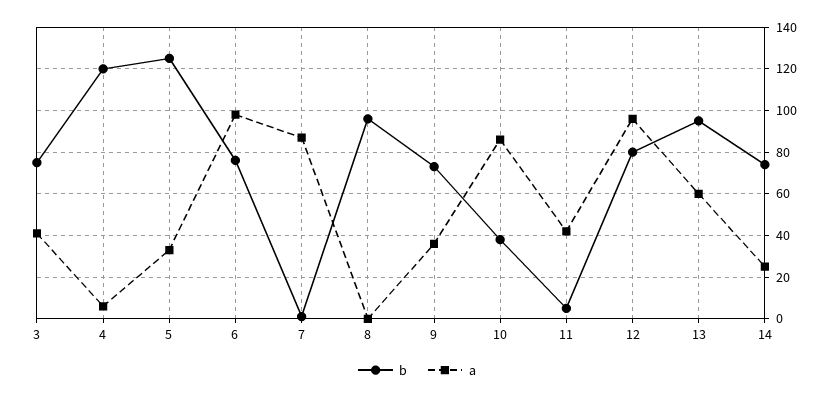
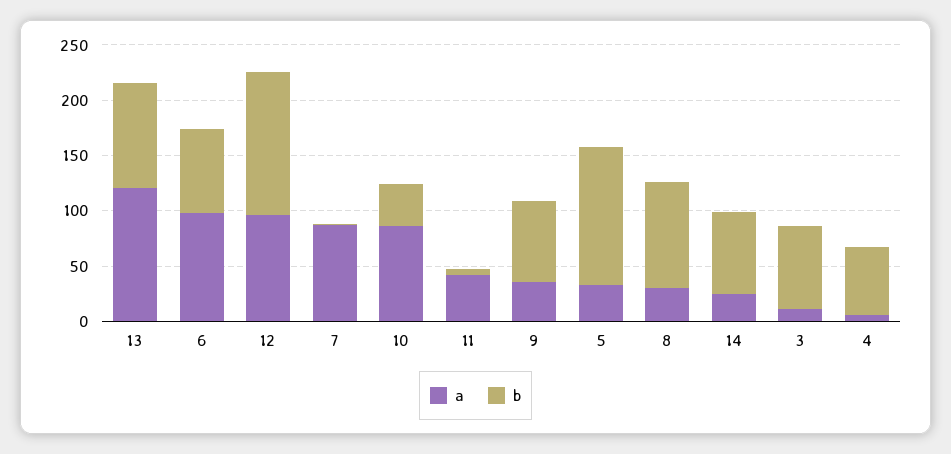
  {
    "b": {
      "3": 75,
-     "4": 120,
+     "4": 60,
      "5": 125,
      "6": 75,
      "7": 0,
      "8": 95,
      "9": 75,
      "10": 40,
      "11": 5,
-     "12": 80,
+     "12": 130,
      "13": 95,
      "14": 75
    },
    "a": {
-     "3": 40,
+     "3": 10,
      "4": 5,
      "5": 35,
      "6": 100,
      "7": 85,
-     "8": 0,
+     "8": 30,
      "9": 35,
      "10": 85,
      "11": 40,
      "12": 95,
-     "13": 60,
+     "13": 120,
      "14": 25
    }
  }

